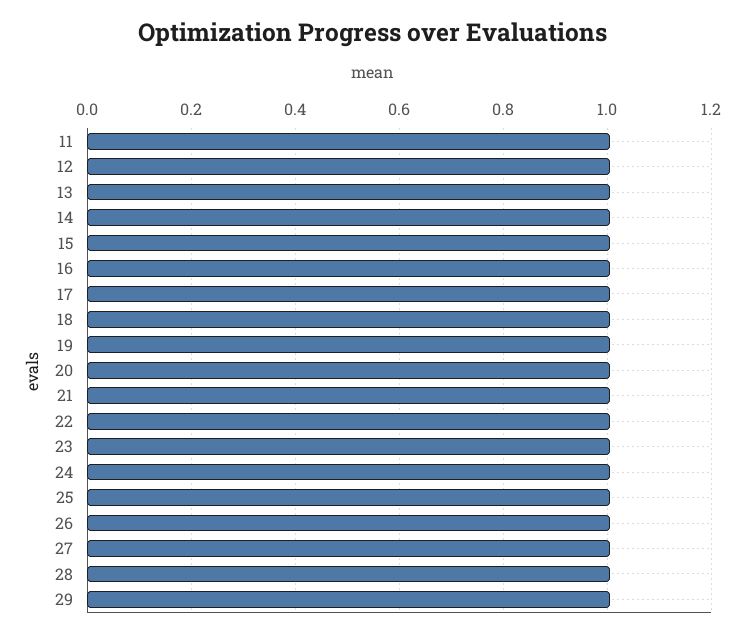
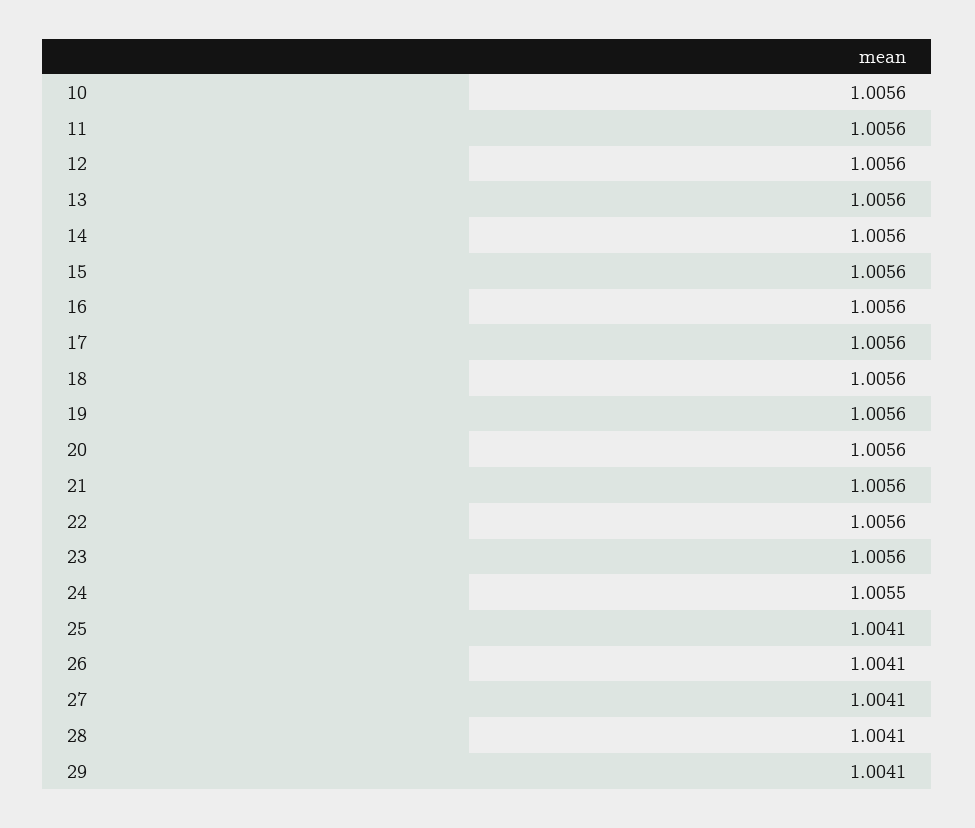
  {
    "11": 1.0056,
    "12": 1.0056,
    "13": 1.0056,
    "14": 1.0056,
    "15": 1.0056,
    "16": 1.0056,
    "17": 1.0056,
    "18": 1.0056,
    "19": 1.0056,
    "20": 1.0056,
    "21": 1.0056,
    "22": 1.0056,
    "23": 1.0056,
    "24": 1.0055,
    "25": 1.0041,
    "26": 1.0041,
    "27": 1.0041,
    "28": 1.0041,
-   "29": 1.0041
+   "29": 1.0041,
+   "10": 1.0056
  }

